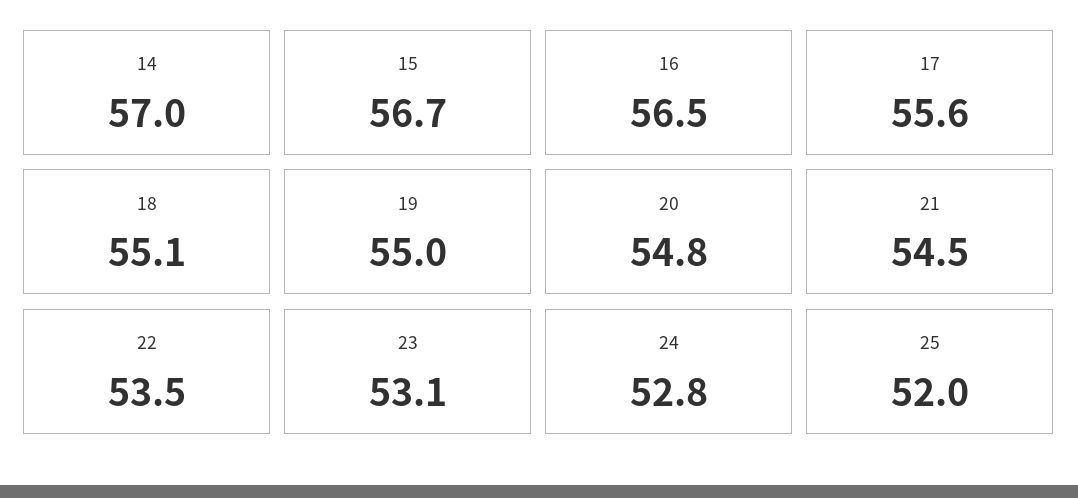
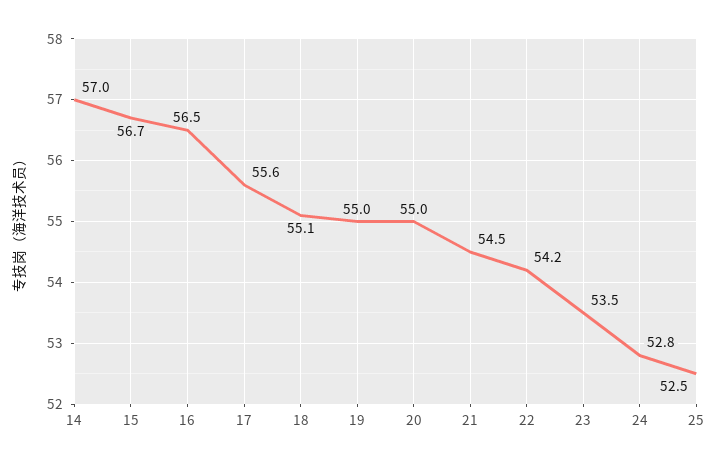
  {
    "14": 57,
    "15": 56.7,
    "16": 56.5,
    "17": 55.6,
    "18": 55.1,
    "19": 55,
-   "20": 54.8,
+   "20": 55,
    "21": 54.5,
-   "22": 53.5,
+   "22": 54.2,
-   "23": 53.1,
+   "23": 53.5,
    "24": 52.8,
-   "25": 52
+   "25": 52.5
  }

